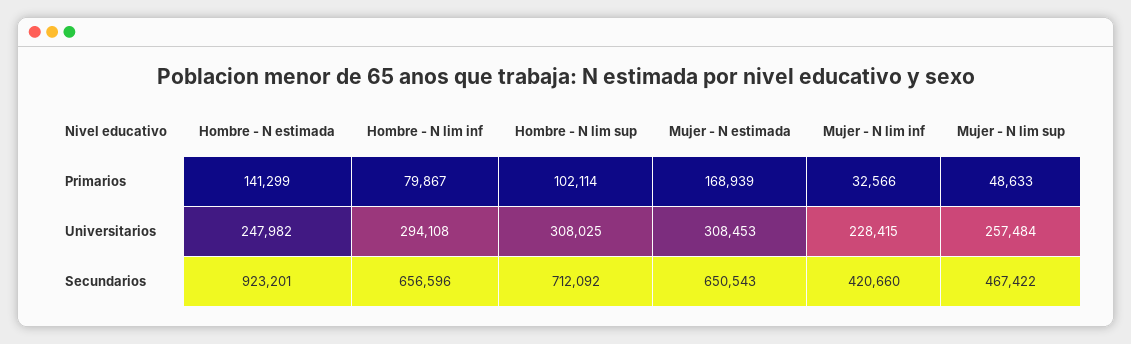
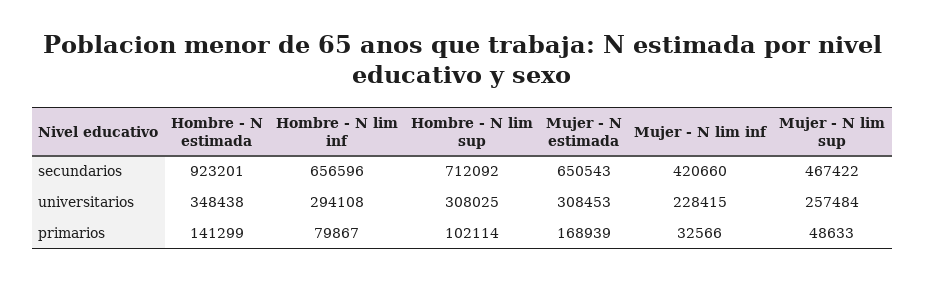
  {
    "Hombre - N estimada": {
      "Primarios": 141299,
-     "Universitarios": 247982,
+     "Universitarios": 348438,
      "Secundarios": 923201
    },
    "Hombre - N lim inf": {
      "Primarios": 79867,
      "Universitarios": 294108,
      "Secundarios": 656596
    },
    "Hombre - N lim sup": {
      "Primarios": 102114,
      "Universitarios": 308025,
      "Secundarios": 712092
    },
    "Mujer - N estimada": {
      "Primarios": 168939,
      "Universitarios": 308453,
      "Secundarios": 650543
    },
    "Mujer - N lim inf": {
      "Primarios": 32566,
      "Universitarios": 228415,
      "Secundarios": 420660
    },
    "Mujer - N lim sup": {
      "Primarios": 48633,
      "Universitarios": 257484,
      "Secundarios": 467422
    }
  }

